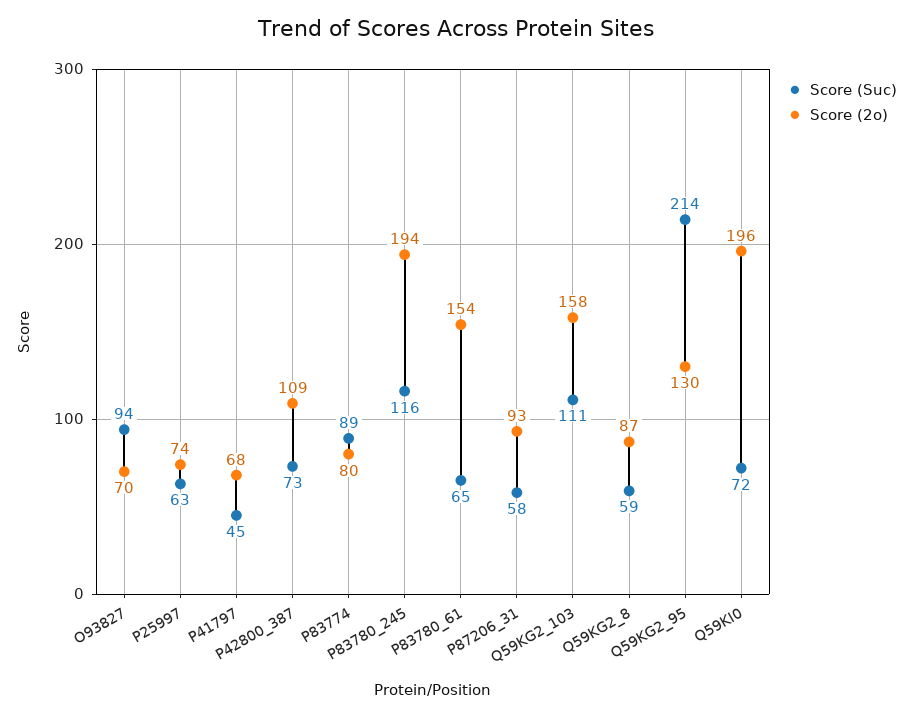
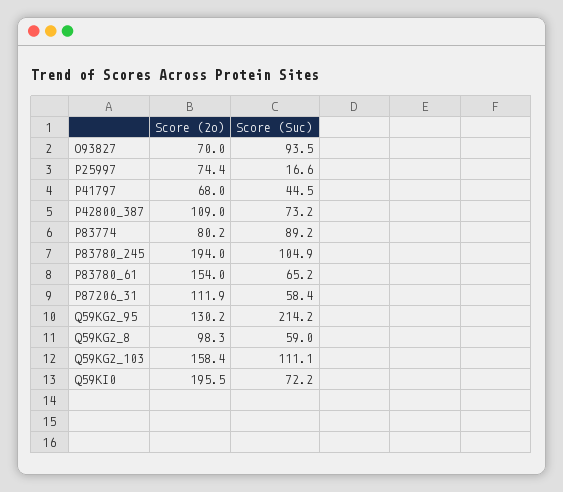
  {
    "Score (Suc)": {
      "O93827": 93.5,
-     "P25997": 63,
+     "P25997": 16.6,
      "P41797": 44.5,
      "P42800_387": 73.2,
      "P83774": 89.2,
-     "P83780_245": 116,
+     "P83780_245": 104.9,
      "P83780_61": 65.2,
      "P87206_31": 58.4,
      "Q59KG2_103": 111.1,
      "Q59KG2_8": 59,
      "Q59KG2_95": 214.2,
      "Q59KI0": 72.2
    },
    "Score (2o)": {
      "O93827": 70,
      "P25997": 74.4,
      "P41797": 68,
      "P42800_387": 109,
      "P83774": 80.2,
      "P83780_245": 194,
      "P83780_61": 154,
-     "P87206_31": 93,
+     "P87206_31": 111.9,
      "Q59KG2_103": 158.4,
-     "Q59KG2_8": 87,
+     "Q59KG2_8": 98.3,
      "Q59KG2_95": 130.2,
      "Q59KI0": 195.5
    }
  }

